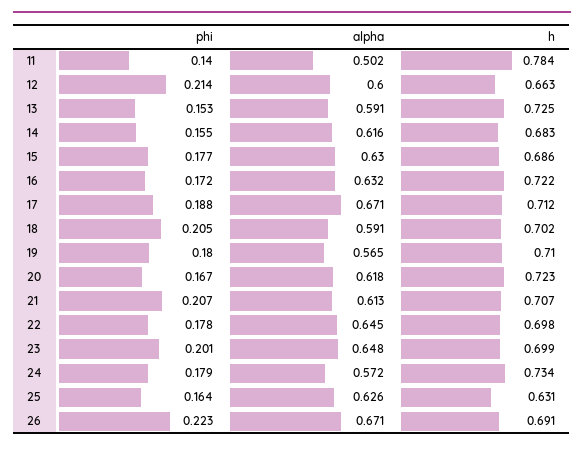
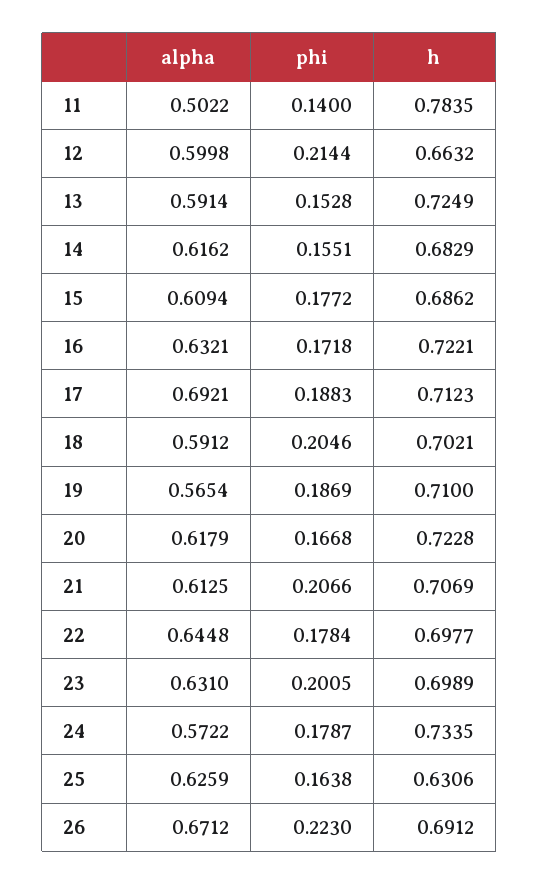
  {
    "phi": {
      "11": 0.14,
      "12": 0.2144,
      "13": 0.1528,
      "14": 0.1551,
      "15": 0.1772,
      "16": 0.1718,
      "17": 0.1883,
      "18": 0.2046,
-     "19": 0.18,
+     "19": 0.1869,
      "20": 0.1668,
      "21": 0.2066,
      "22": 0.1784,
      "23": 0.2005,
      "24": 0.1787,
      "25": 0.1638,
      "26": 0.223
    },
    "alpha": {
      "11": 0.5022,
      "12": 0.5998,
      "13": 0.5914,
      "14": 0.6162,
-     "15": 0.63,
+     "15": 0.6094,
      "16": 0.6321,
-     "17": 0.671,
+     "17": 0.6921,
      "18": 0.5912,
      "19": 0.5654,
      "20": 0.6179,
      "21": 0.6125,
      "22": 0.6448,
-     "23": 0.648,
+     "23": 0.631,
      "24": 0.5722,
      "25": 0.6259,
      "26": 0.6712
    },
    "h": {
      "11": 0.7835,
      "12": 0.6632,
      "13": 0.7249,
      "14": 0.6829,
      "15": 0.6862,
      "16": 0.7221,
      "17": 0.7123,
      "18": 0.7021,
      "19": 0.71,
      "20": 0.7228,
      "21": 0.7069,
      "22": 0.6977,
      "23": 0.6989,
      "24": 0.7335,
      "25": 0.6306,
      "26": 0.6912
    }
  }

